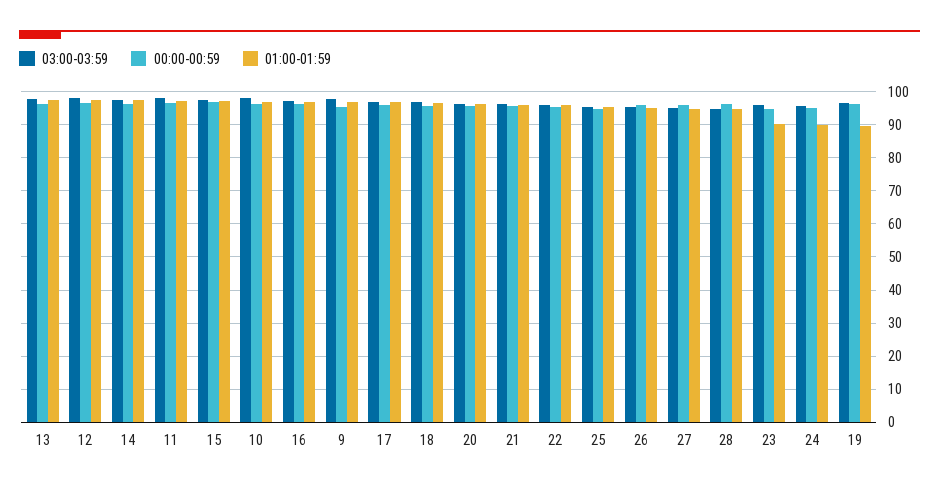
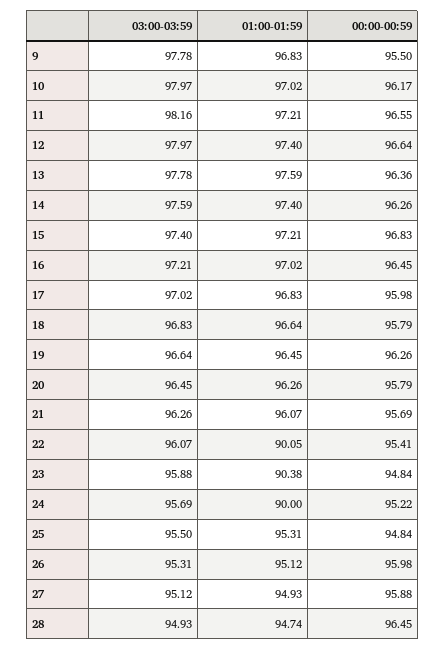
  {
    "03:00-03:59": {
      "13": 97.78,
      "12": 97.97,
      "14": 97.59,
      "11": 98.16,
      "15": 97.4,
      "10": 97.97,
      "16": 97.21,
      "9": 97.78,
      "17": 97.02,
      "18": 96.83,
      "20": 96.45,
      "21": 96.26,
      "22": 96.07,
      "25": 95.5,
      "26": 95.31,
      "27": 95.12,
      "28": 94.93,
      "23": 95.88,
      "24": 95.69,
      "19": 96.64
    },
    "00:00-00:59": {
      "13": 96.36,
      "12": 96.64,
      "14": 96.26,
      "11": 96.55,
      "15": 96.83,
      "10": 96.17,
      "16": 96.45,
      "9": 95.5,
      "17": 95.98,
      "18": 95.79,
      "20": 95.79,
      "21": 95.69,
      "22": 95.41,
      "25": 94.84,
      "26": 95.98,
      "27": 95.88,
      "28": 96.45,
      "23": 94.84,
      "24": 95.22,
      "19": 96.26
    },
    "01:00-01:59": {
      "13": 97.59,
      "12": 97.4,
      "14": 97.4,
      "11": 97.21,
      "15": 97.21,
      "10": 97.02,
      "16": 97.02,
      "9": 96.83,
      "17": 96.83,
      "18": 96.64,
      "20": 96.26,
      "21": 96.07,
-     "22": 96,
+     "22": 90.05,
      "25": 95.31,
      "26": 95.12,
      "27": 94.93,
      "28": 94.74,
      "23": 90.38,
      "24": 90,
-     "19": 90
+     "19": 96.45
    }
  }

